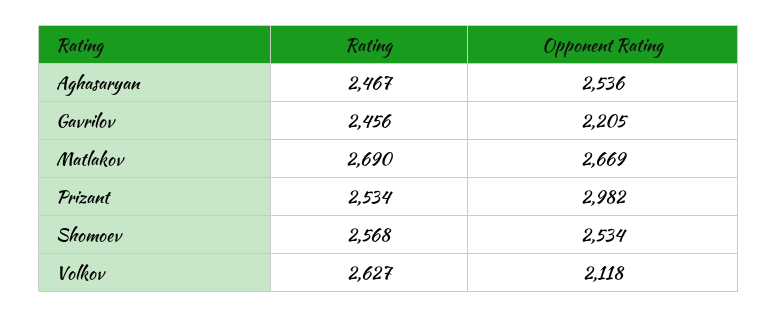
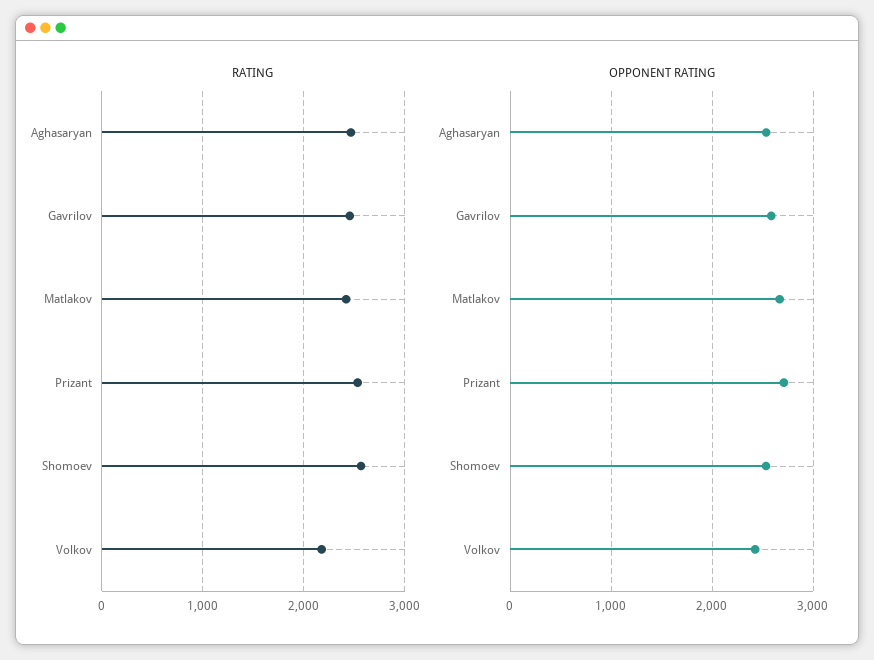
  {
    "Rating": {
      "Aghasaryan": 2467,
      "Gavrilov": 2456,
-     "Matlakov": 2690,
+     "Matlakov": 2400,
      "Prizant": 2534,
      "Shomoev": 2568,
-     "Volkov": 2627
+     "Volkov": 2200
    },
    "Opponent Rating": {
      "Aghasaryan": 2536,
-     "Gavrilov": 2205,
+     "Gavrilov": 2600,
      "Matlakov": 2669,
-     "Prizant": 2982,
+     "Prizant": 2700,
      "Shomoev": 2534,
-     "Volkov": 2118
+     "Volkov": 2400
    }
  }

